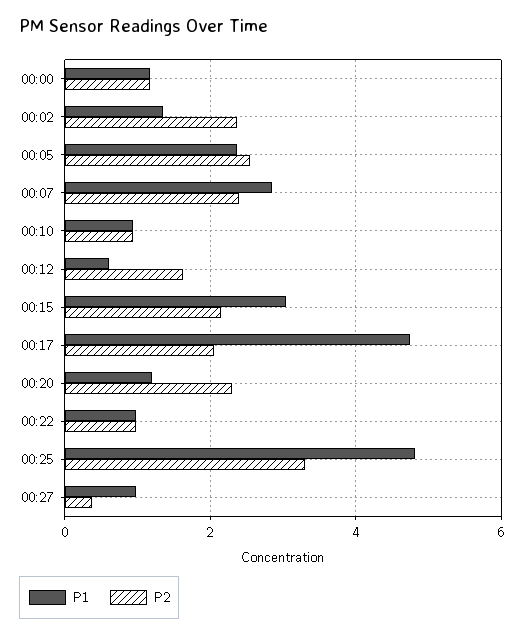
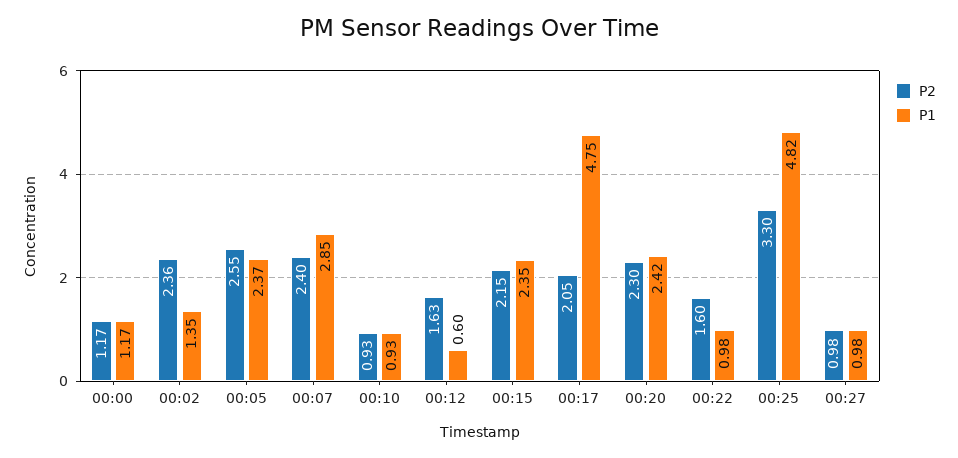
  {
    "P1": {
      "00:00": 1.17,
      "00:02": 1.35,
      "00:05": 2.37,
      "00:07": 2.85,
      "00:10": 0.93,
      "00:12": 0.6,
-     "00:15": 3,
+     "00:15": 2.35,
      "00:17": 4.75,
-     "00:20": 1.2,
+     "00:20": 2.42,
      "00:22": 0.98,
      "00:25": 4.82,
      "00:27": 0.98
    },
    "P2": {
      "00:00": 1.17,
      "00:02": 2.36,
      "00:05": 2.55,
      "00:07": 2.4,
      "00:10": 0.93,
      "00:12": 1.63,
      "00:15": 2.15,
      "00:17": 2.05,
      "00:20": 2.3,
-     "00:22": 1,
+     "00:22": 1.6,
      "00:25": 3.3,
-     "00:27": 0.4
+     "00:27": 0.98
    }
  }

